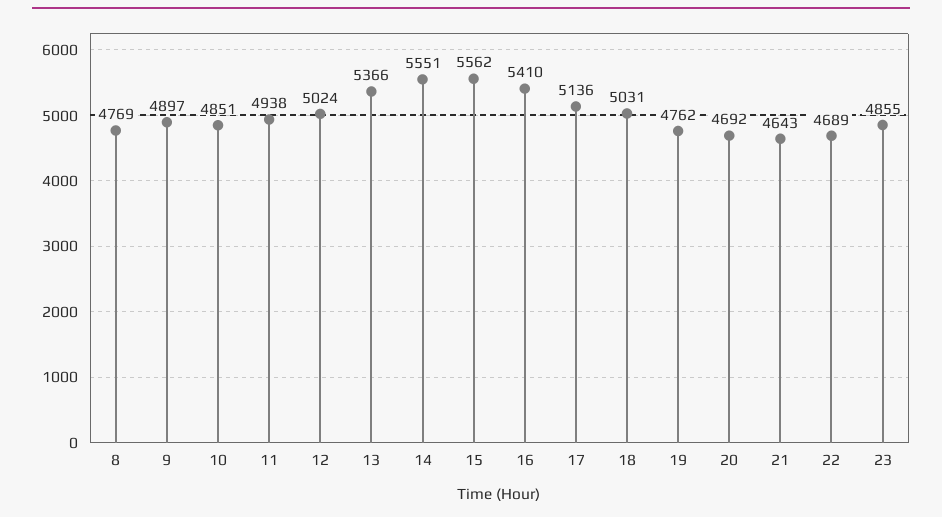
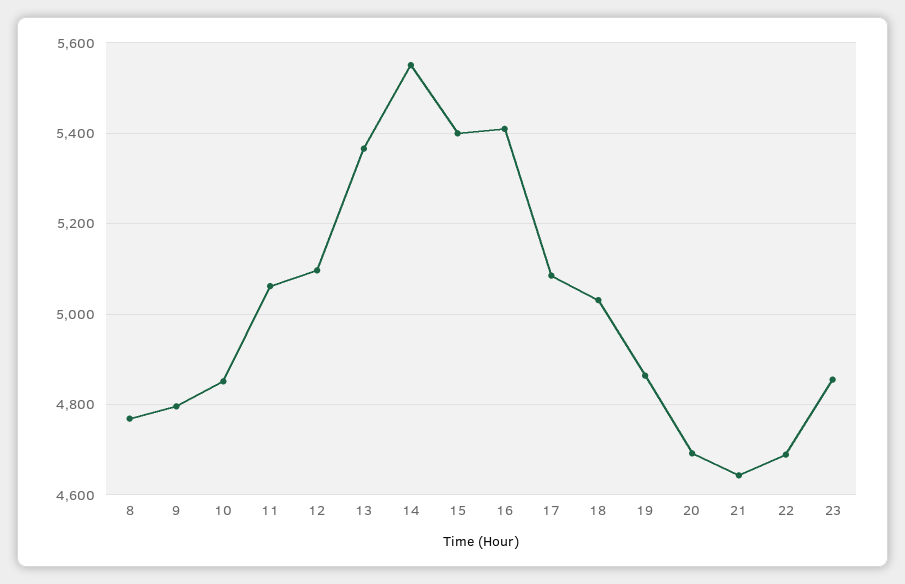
  {
    "8": 4769,
-   "9": 4897,
+   "9": 4800,
    "10": 4851,
-   "11": 4938,
+   "11": 5060,
-   "12": 5024,
+   "12": 5100,
    "13": 5366,
    "14": 5551,
-   "15": 5562,
+   "15": 5400,
    "16": 5410,
-   "17": 5136,
+   "17": 5080,
    "18": 5031,
-   "19": 4762,
+   "19": 4860,
    "20": 4692,
    "21": 4643,
    "22": 4689,
    "23": 4855
  }

